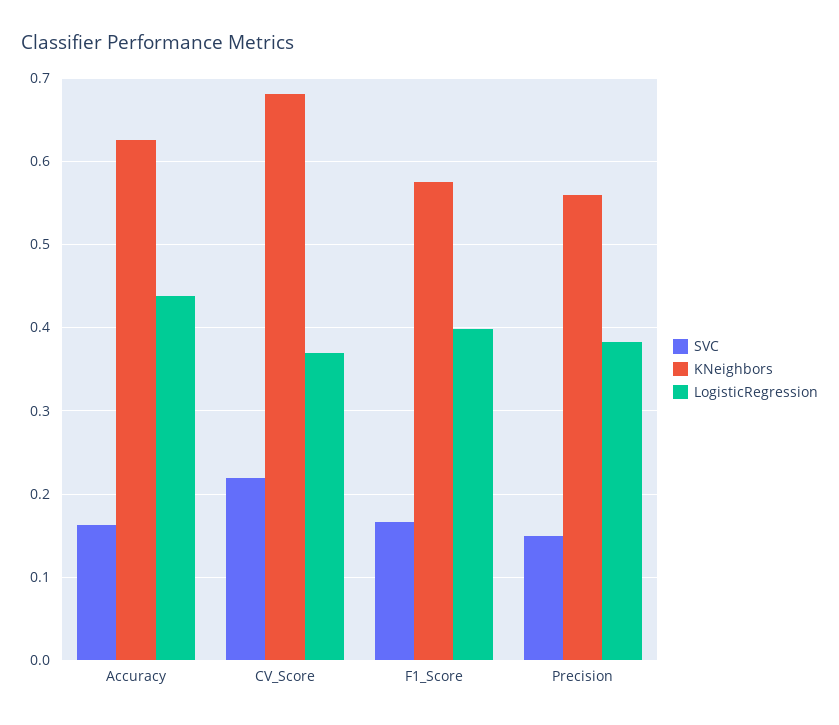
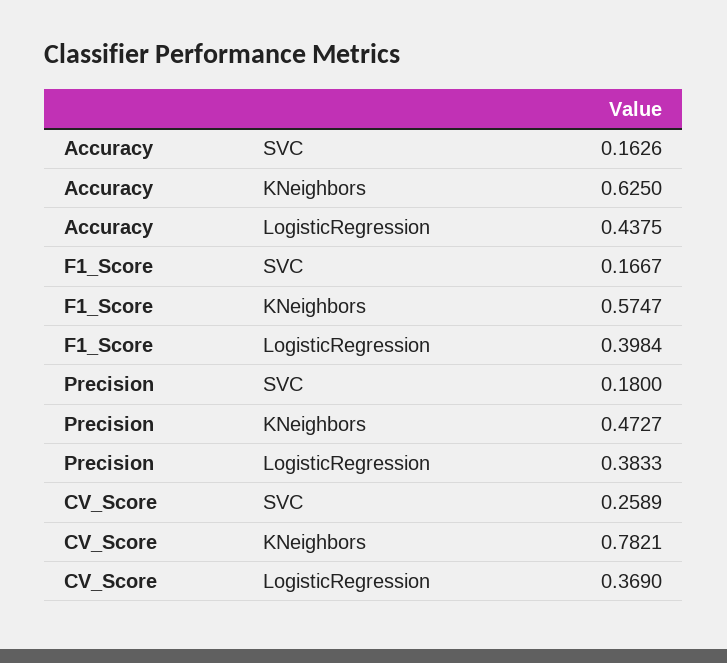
  {
    "SVC": {
      "Accuracy": 0.1626,
-     "CV_Score": 0.22,
+     "CV_Score": 0.2589,
      "F1_Score": 0.1667,
-     "Precision": 0.15
+     "Precision": 0.18
    },
    "KNeighbors": {
      "Accuracy": 0.625,
-     "CV_Score": 0.68,
+     "CV_Score": 0.7821,
      "F1_Score": 0.5747,
-     "Precision": 0.56
+     "Precision": 0.4727
    },
    "LogisticRegression": {
      "Accuracy": 0.4375,
      "CV_Score": 0.369,
      "F1_Score": 0.3984,
      "Precision": 0.3833
    }
  }

